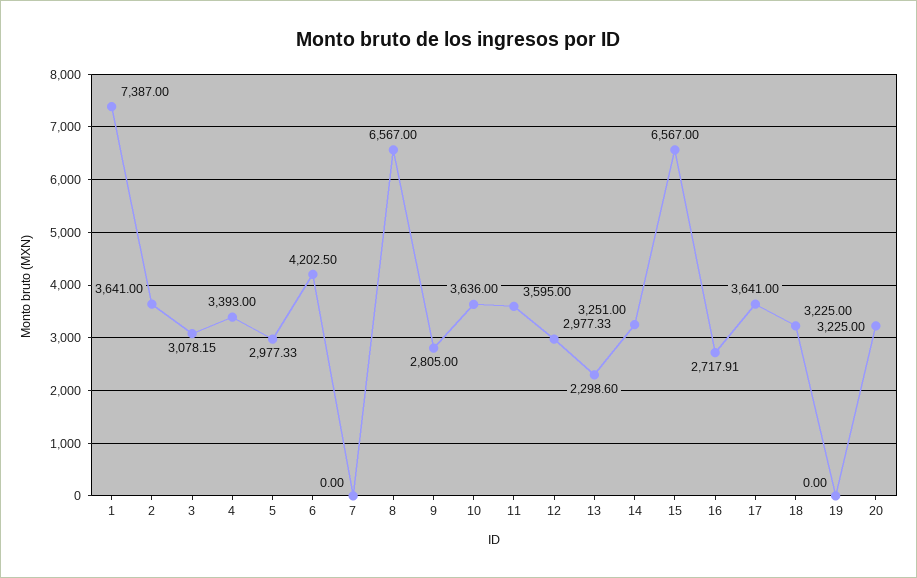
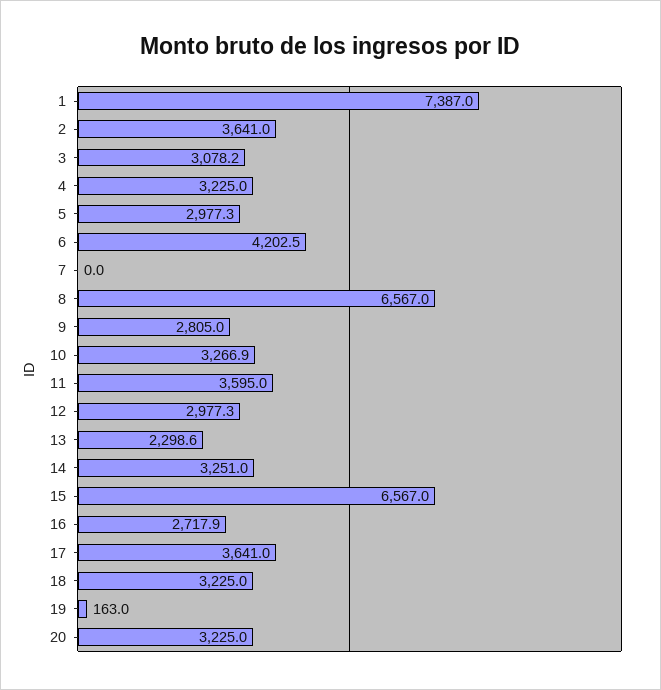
  {
    "1": 7387,
    "2": 3641,
    "3": 3078.15,
-   "4": 3393,
+   "4": 3225,
    "5": 2977.33,
    "6": 4202.5,
    "7": 0,
    "8": 6567,
    "9": 2805,
-   "10": 3636,
+   "10": 3266.9,
    "11": 3595,
    "12": 2977.33,
    "13": 2298.6,
    "14": 3251,
    "15": 6567,
    "16": 2717.91,
    "17": 3641,
    "18": 3225,
-   "19": 0,
+   "19": 163,
    "20": 3225
  }

